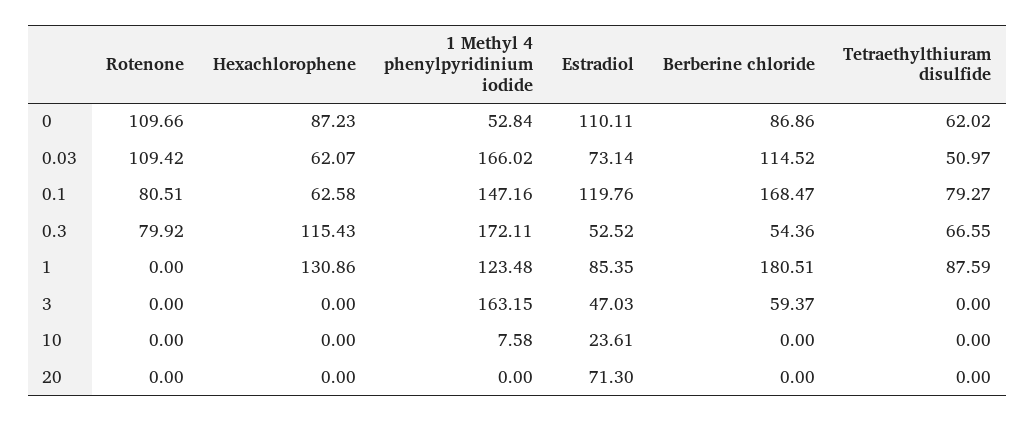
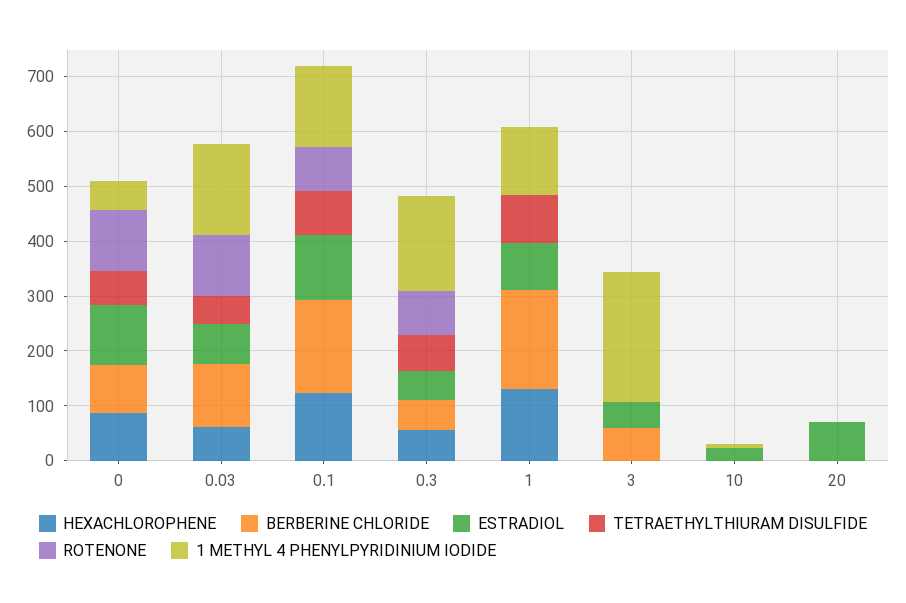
  {
    "Rotenone": {
      "0": 109.66,
      "0.03": 109.42,
      "0.1": 80.51,
      "0.3": 79.92,
      "1": 0,
      "3": 0,
      "10": 0,
      "20": 0
    },
    "Hexachlorophene": {
      "0": 87.23,
      "0.03": 62.07,
-     "0.1": 62.58,
+     "0.1": 120,
-     "0.3": 115.43,
+     "0.3": 60,
      "1": 130.86,
      "3": 0,
      "10": 0,
      "20": 0
    },
    "1 Methyl 4 phenylpyridinium iodide": {
      "0": 52.84,
      "0.03": 166.02,
      "0.1": 147.16,
      "0.3": 172.11,
      "1": 123.48,
-     "3": 163.15,
+     "3": 240,
      "10": 7.58,
      "20": 0
    },
    "Estradiol": {
      "0": 110.11,
      "0.03": 73.14,
      "0.1": 119.76,
      "0.3": 52.52,
      "1": 85.35,
      "3": 47.03,
      "10": 23.61,
      "20": 71.3
    },
    "Berberine chloride": {
      "0": 86.86,
      "0.03": 114.52,
      "0.1": 168.47,
      "0.3": 54.36,
      "1": 180.51,
      "3": 59.37,
      "10": 0,
      "20": 0
    },
    "Tetraethylthiuram disulfide": {
      "0": 62.02,
      "0.03": 50.97,
      "0.1": 79.27,
      "0.3": 66.55,
      "1": 87.59,
      "3": 0,
      "10": 0,
      "20": 0
    }
  }

